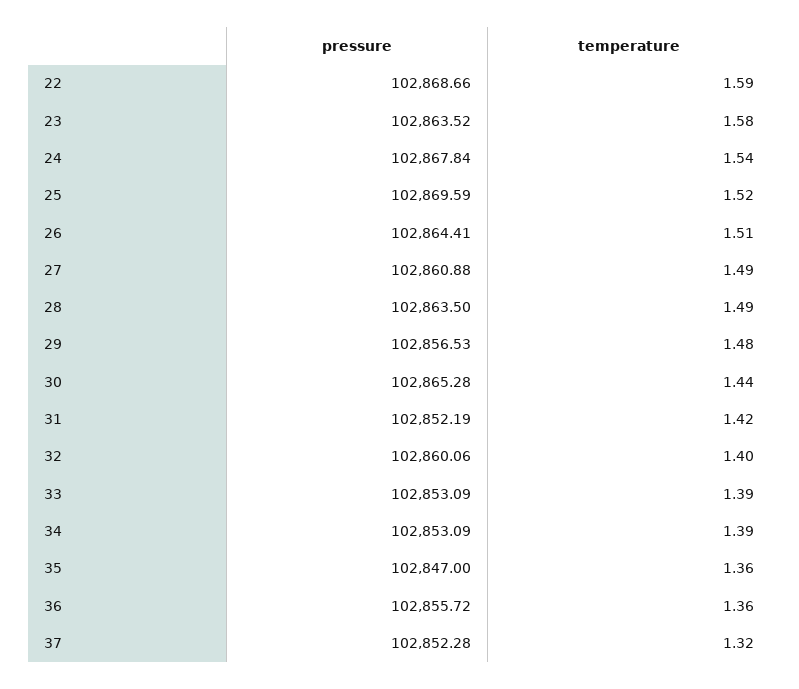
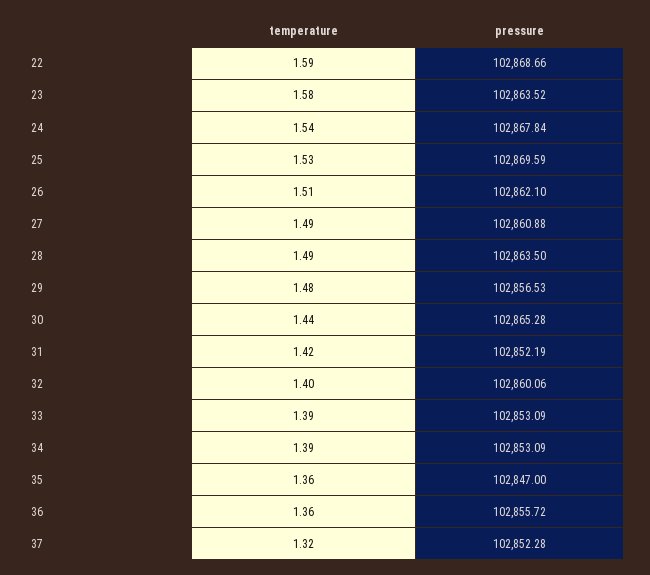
  {
    "pressure": {
      "22": 102868.66,
      "23": 102863.52,
      "24": 102867.84,
      "25": 102869.59,
-     "26": 102864.41,
+     "26": 102862.1,
      "27": 102860.88,
      "28": 102863.5,
      "29": 102856.53,
      "30": 102865.28,
      "31": 102852.19,
      "32": 102860.06,
      "33": 102853.09,
      "34": 102853.09,
      "35": 102847,
      "36": 102855.72,
      "37": 102852.28
    },
    "temperature": {
      "22": 1.59,
      "23": 1.58,
      "24": 1.54,
-     "25": 1.52,
+     "25": 1.53,
      "26": 1.51,
      "27": 1.49,
      "28": 1.49,
      "29": 1.48,
      "30": 1.44,
      "31": 1.42,
      "32": 1.4,
      "33": 1.39,
      "34": 1.39,
      "35": 1.36,
      "36": 1.36,
      "37": 1.32
    }
  }

